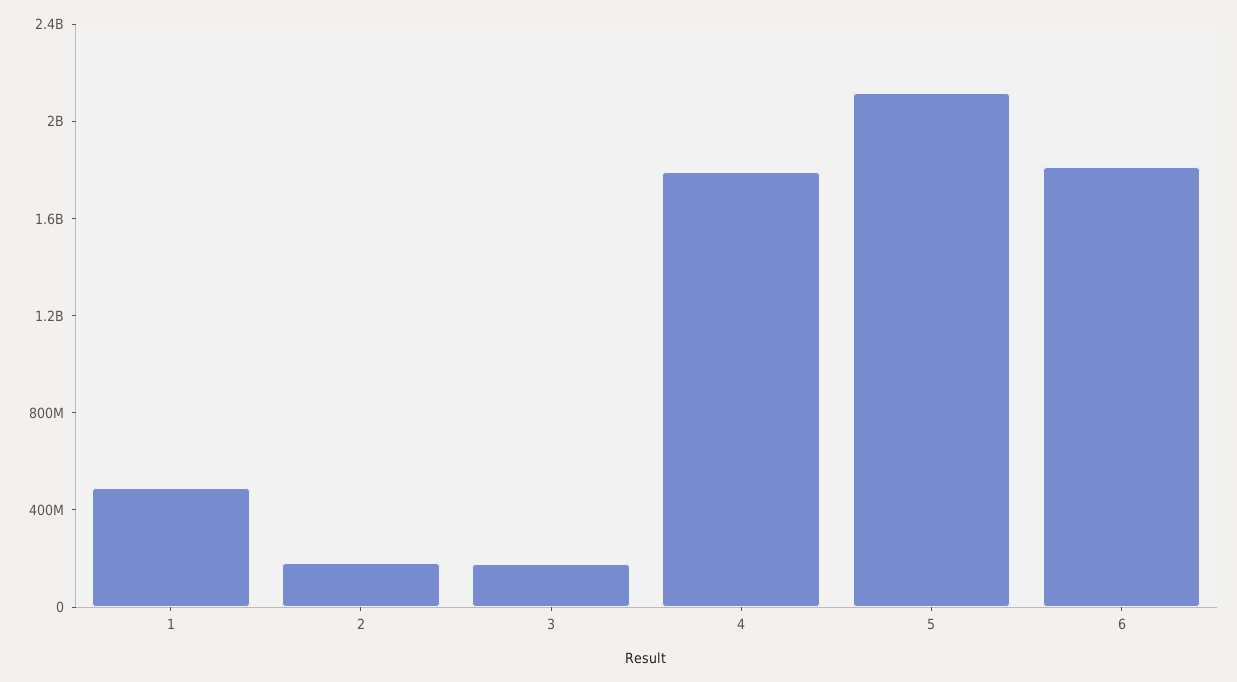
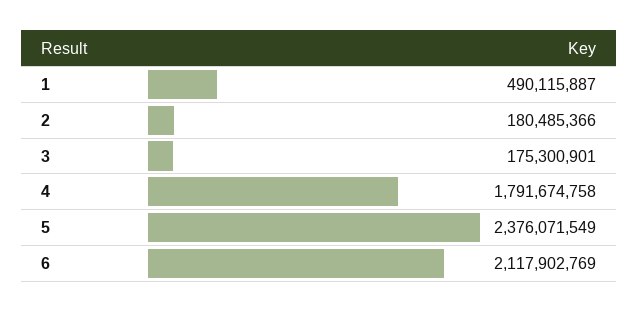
  {
    "1": 490115887,
    "2": 180485366,
    "3": 175300901,
    "4": 1791674758,
-   "5": 2100000000,
+   "5": 2376071549,
-   "6": 1800000000
+   "6": 2117902769
  }

